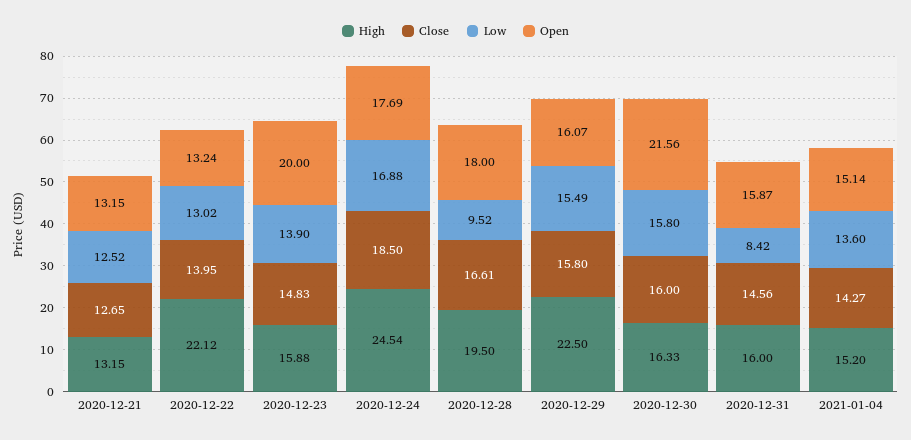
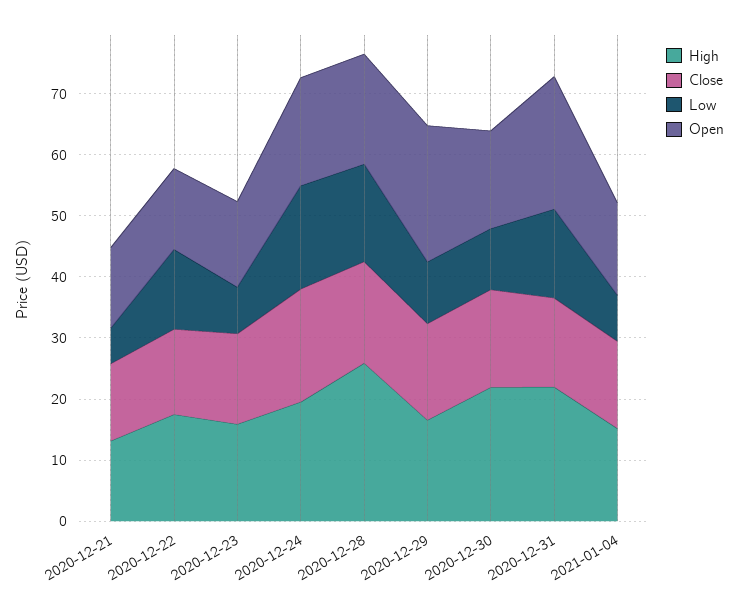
  {
    "High": {
      "2020-12-21": 13.15,
-     "2020-12-22": 22.12,
+     "2020-12-22": 18,
      "2020-12-23": 15.88,
-     "2020-12-24": 24.54,
+     "2020-12-24": 20,
-     "2020-12-28": 19.5,
+     "2020-12-28": 26,
-     "2020-12-29": 22.5,
+     "2020-12-29": 16,
-     "2020-12-30": 16.33,
+     "2020-12-30": 22,
-     "2020-12-31": 16,
+     "2020-12-31": 22,
      "2021-01-04": 15.2
    },
    "Close": {
      "2020-12-21": 12.65,
      "2020-12-22": 13.95,
      "2020-12-23": 14.83,
      "2020-12-24": 18.5,
      "2020-12-28": 16.61,
      "2020-12-29": 15.8,
      "2020-12-30": 16,
      "2020-12-31": 14.56,
      "2021-01-04": 14.27
    },
    "Low": {
-     "2020-12-21": 12.52,
+     "2020-12-21": 6,
      "2020-12-22": 13.02,
-     "2020-12-23": 13.9,
+     "2020-12-23": 8,
      "2020-12-24": 16.88,
-     "2020-12-28": 9.52,
+     "2020-12-28": 16,
-     "2020-12-29": 15.49,
+     "2020-12-29": 10,
-     "2020-12-30": 15.8,
+     "2020-12-30": 10,
-     "2020-12-31": 8.42,
+     "2020-12-31": 14,
-     "2021-01-04": 13.6
+     "2021-01-04": 8
    },
    "Open": {
      "2020-12-21": 13.15,
      "2020-12-22": 13.24,
-     "2020-12-23": 20,
+     "2020-12-23": 14,
      "2020-12-24": 17.69,
      "2020-12-28": 18,
-     "2020-12-29": 16.07,
+     "2020-12-29": 22,
-     "2020-12-30": 21.56,
+     "2020-12-30": 16,
-     "2020-12-31": 15.87,
+     "2020-12-31": 22,
      "2021-01-04": 15.14
    }
  }

